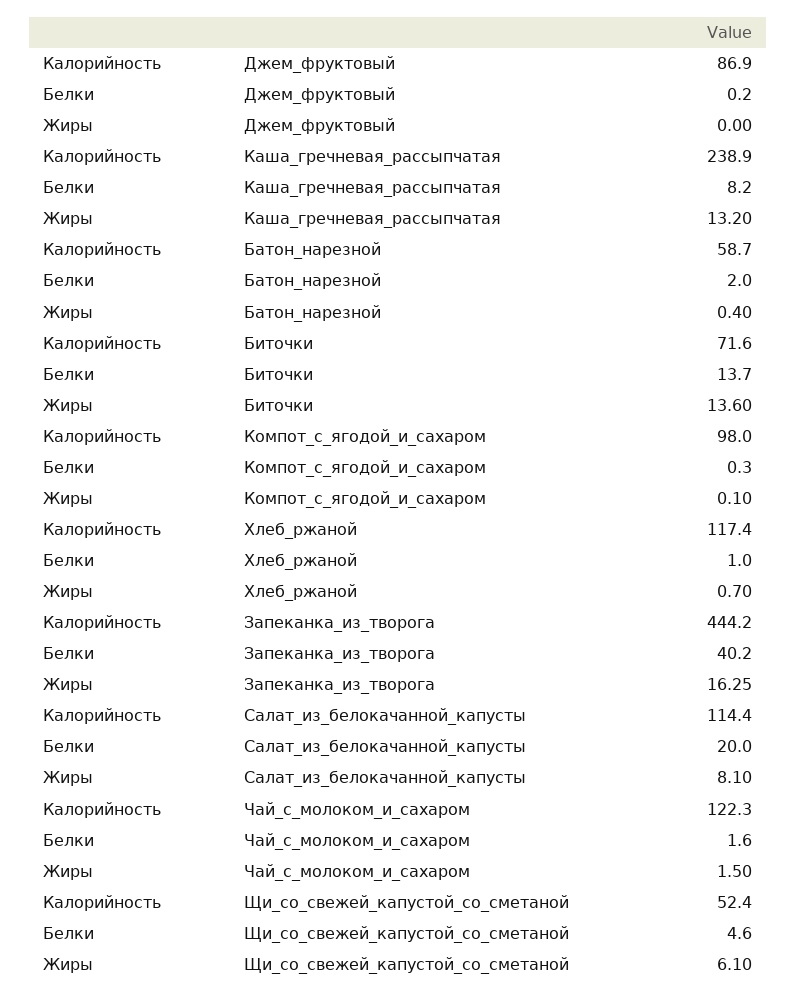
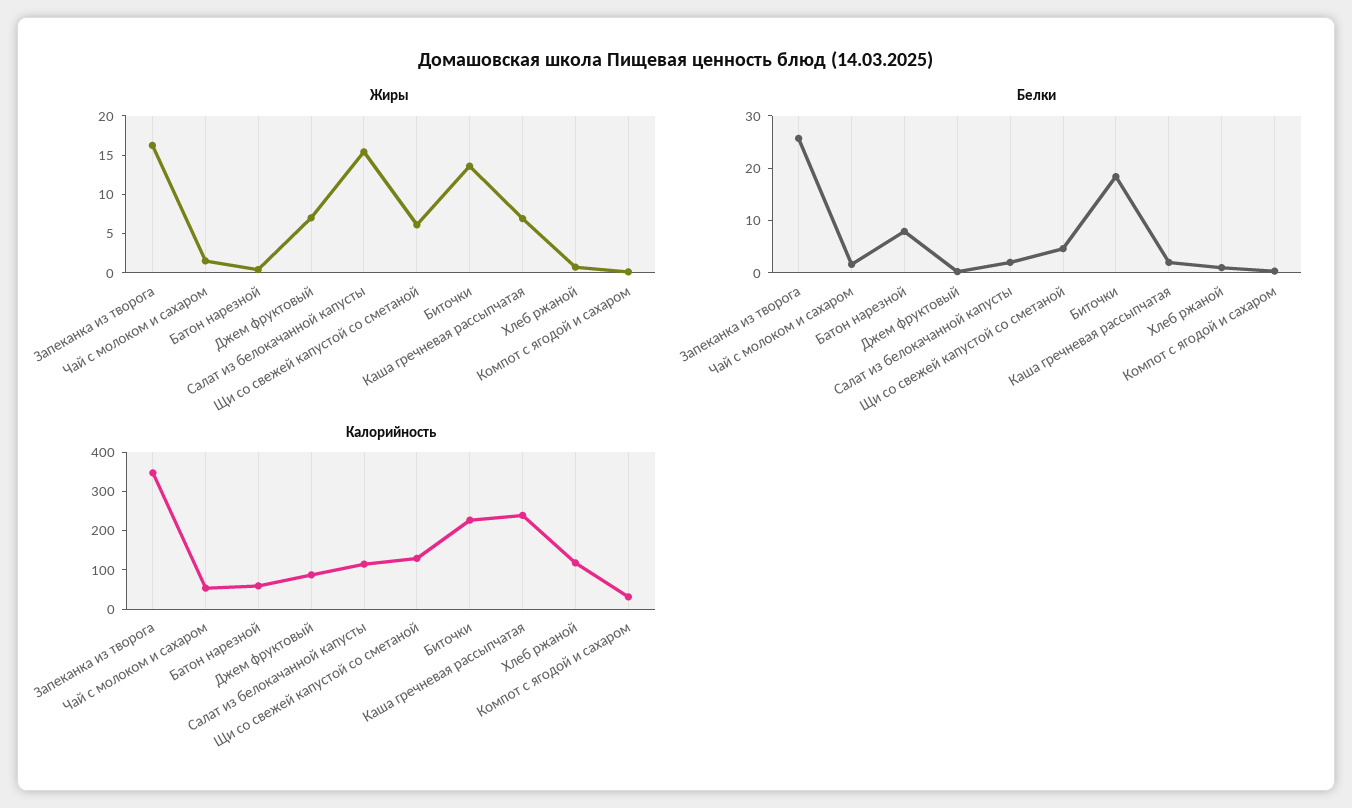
  {
    "Калорийность": {
      "Джем_фруктовый": 86.9,
      "Каша_гречневая_рассыпчатая": 238.9,
      "Батон_нарезной": 58.7,
-     "Биточки": 71.6,
+     "Биточки": 225,
-     "Компот_с_ягодой_и_сахаром": 98,
+     "Компот_с_ягодой_и_сахаром": 25,
      "Хлеб_ржаной": 117.4,
-     "Запеканка_из_творога": 444.2,
+     "Запеканка_из_творога": 350,
      "Салат_из_белокачанной_капусты": 114.4,
-     "Чай_с_молоком_и_сахаром": 122.3,
+     "Чай_с_молоком_и_сахаром": 50,
-     "Щи_со_свежей_капустой_со_сметаной": 52.4
+     "Щи_со_свежей_капустой_со_сметаной": 125
    },
    "Белки": {
      "Джем_фруктовый": 0.2,
-     "Каша_гречневая_рассыпчатая": 8.2,
+     "Каша_гречневая_рассыпчатая": 2,
-     "Батон_нарезной": 2,
+     "Батон_нарезной": 8,
-     "Биточки": 13.7,
+     "Биточки": 18,
      "Компот_с_ягодой_и_сахаром": 0.3,
      "Хлеб_ржаной": 1,
-     "Запеканка_из_творога": 40.2,
+     "Запеканка_из_творога": 26,
-     "Салат_из_белокачанной_капусты": 20,
+     "Салат_из_белокачанной_капусты": 2,
      "Чай_с_молоком_и_сахаром": 1.6,
      "Щи_со_свежей_капустой_со_сметаной": 4.6
    },
    "Жиры": {
-     "Джем_фруктовый": 0,
+     "Джем_фруктовый": 7.5,
-     "Каша_гречневая_рассыпчатая": 13.2,
+     "Каша_гречневая_рассыпчатая": 7.5,
      "Батон_нарезной": 0.4,
      "Биточки": 13.6,
      "Компот_с_ягодой_и_сахаром": 0.1,
      "Хлеб_ржаной": 0.7,
      "Запеканка_из_творога": 16.25,
-     "Салат_из_белокачанной_капусты": 8.1,
+     "Салат_из_белокачанной_капусты": 15,
      "Чай_с_молоком_и_сахаром": 1.5,
      "Щи_со_свежей_капустой_со_сметаной": 6.1
    }
  }

